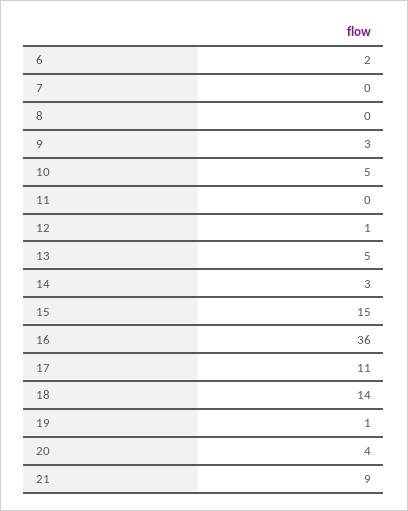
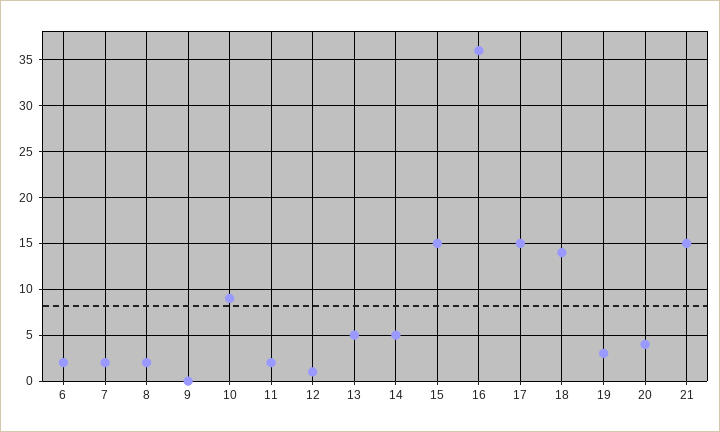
  {
    "6": 2,
-   "7": 0,
+   "7": 2,
-   "8": 0,
+   "8": 2,
-   "9": 3,
+   "9": 0,
-   "10": 5,
+   "10": 9,
-   "11": 0,
+   "11": 2,
    "12": 1,
    "13": 5,
-   "14": 3,
+   "14": 5,
    "15": 15,
    "16": 36,
-   "17": 11,
+   "17": 15,
    "18": 14,
-   "19": 1,
+   "19": 3,
    "20": 4,
-   "21": 9
+   "21": 15
  }

